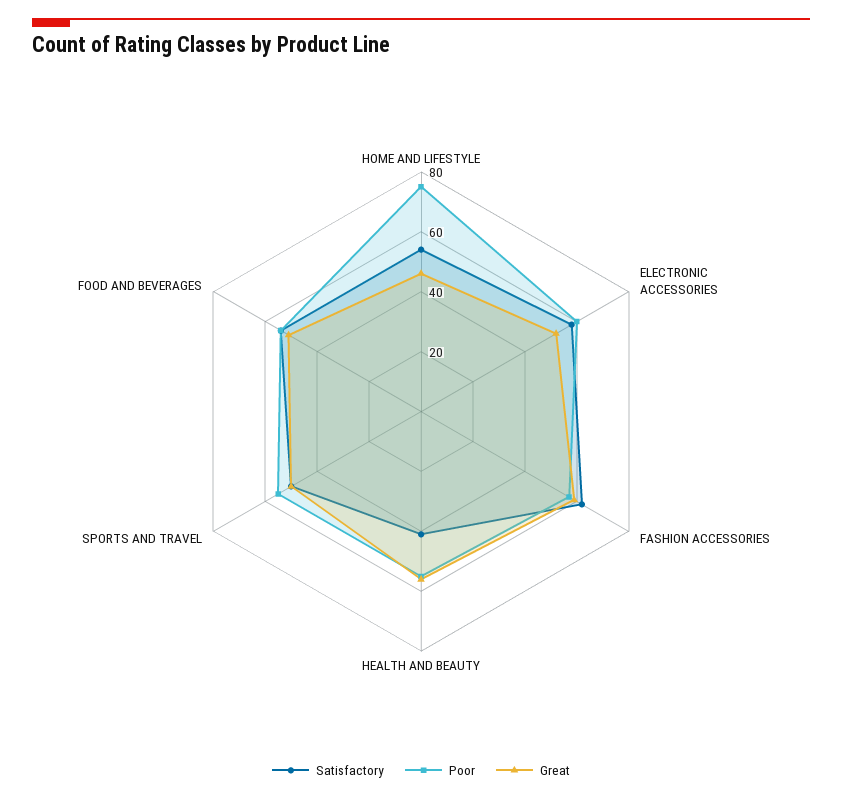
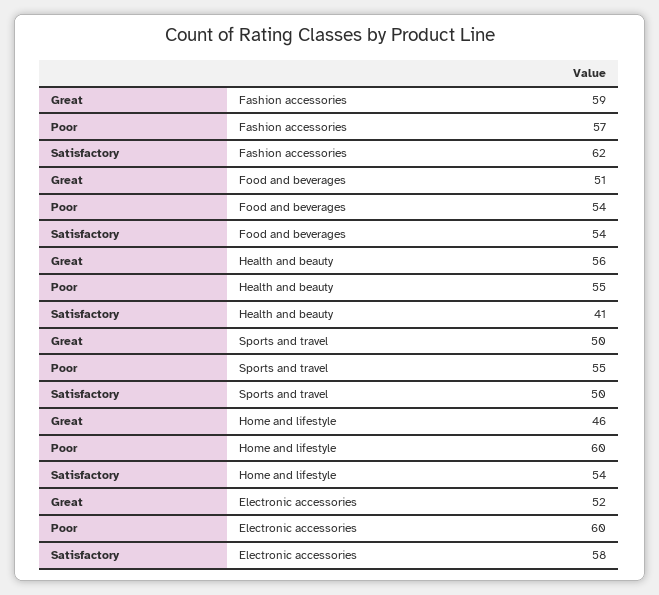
  {
    "Satisfactory": {
      "HOME AND LIFESTYLE": 54,
      "ELECTRONIC ACCESSORIES": 58,
      "FASHION ACCESSORIES": 62,
      "HEALTH AND BEAUTY": 41,
      "SPORTS AND TRAVEL": 50,
      "FOOD AND BEVERAGES": 54
    },
    "Poor": {
-     "HOME AND LIFESTYLE": 75,
+     "HOME AND LIFESTYLE": 60,
      "ELECTRONIC ACCESSORIES": 60,
      "FASHION ACCESSORIES": 57,
      "HEALTH AND BEAUTY": 55,
      "SPORTS AND TRAVEL": 55,
      "FOOD AND BEVERAGES": 54
    },
    "Great": {
      "HOME AND LIFESTYLE": 46,
      "ELECTRONIC ACCESSORIES": 52,
      "FASHION ACCESSORIES": 59,
      "HEALTH AND BEAUTY": 56,
      "SPORTS AND TRAVEL": 50,
      "FOOD AND BEVERAGES": 51
    }
  }

